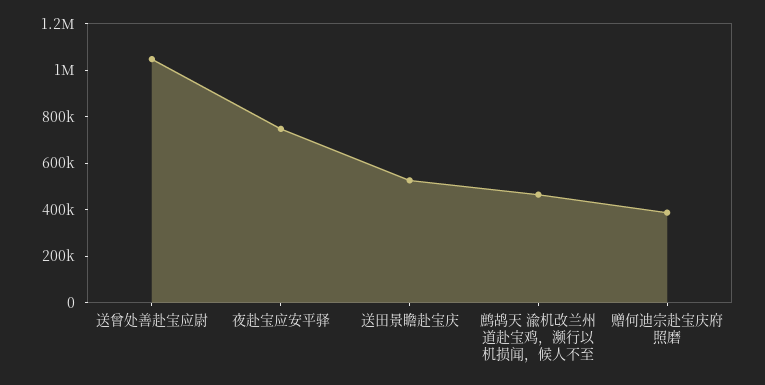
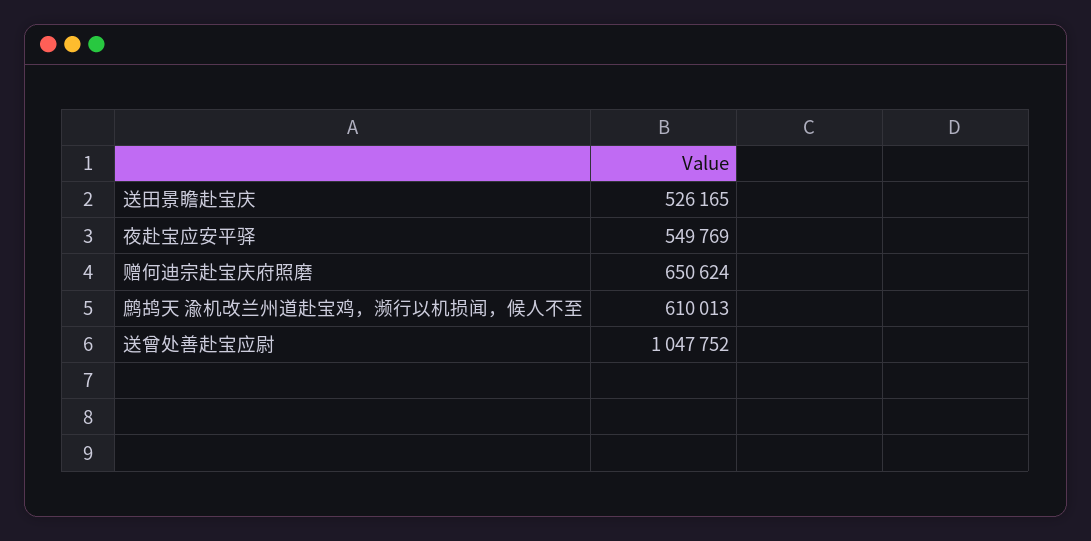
  {
    "送曾处善赴宝应尉": 1047752,
-   "夜赴宝应安平驿": 750000,
+   "夜赴宝应安平驿": 549769,
    "送田景瞻赴宝庆": 526165,
-   "鹧鸪天 渝机改兰州道赴宝鸡，濒行以机损闻，候人不至": 450000,
+   "鹧鸪天 渝机改兰州道赴宝鸡，濒行以机损闻，候人不至": 610013,
-   "赠何迪宗赴宝庆府照磨": 400000
+   "赠何迪宗赴宝庆府照磨": 650624
  }

